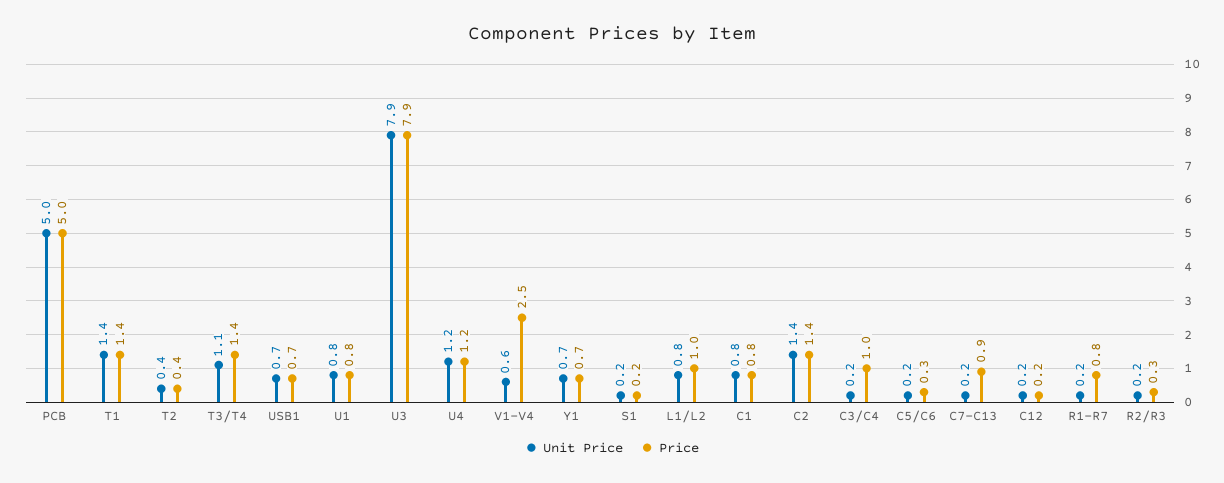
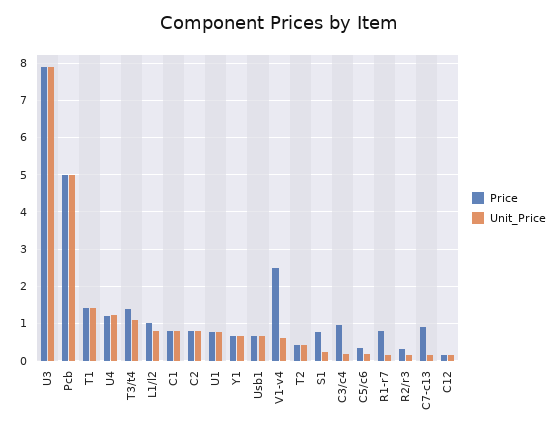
  {
    "Unit Price": {
      "PCB": 5,
      "T1": 1.4,
      "T2": 0.4,
      "T3/T4": 1.1,
      "USB1": 0.7,
      "U1": 0.8,
      "U3": 7.9,
      "U4": 1.2,
      "V1-V4": 0.6,
      "Y1": 0.7,
      "S1": 0.2,
      "L1/L2": 0.8,
      "C1": 0.8,
-     "C2": 1.4,
+     "C2": 0.8,
      "C3/C4": 0.2,
      "C5/C6": 0.2,
      "C7-C13": 0.2,
      "C12": 0.2,
      "R1-R7": 0.2,
      "R2/R3": 0.2
    },
    "Price": {
      "PCB": 5,
      "T1": 1.4,
      "T2": 0.4,
      "T3/T4": 1.4,
      "USB1": 0.7,
      "U1": 0.8,
      "U3": 7.9,
      "U4": 1.2,
      "V1-V4": 2.5,
      "Y1": 0.7,
-     "S1": 0.2,
+     "S1": 0.8,
      "L1/L2": 1,
      "C1": 0.8,
-     "C2": 1.4,
+     "C2": 0.8,
      "C3/C4": 1,
      "C5/C6": 0.3,
      "C7-C13": 0.9,
      "C12": 0.2,
      "R1-R7": 0.8,
      "R2/R3": 0.3
    }
  }

